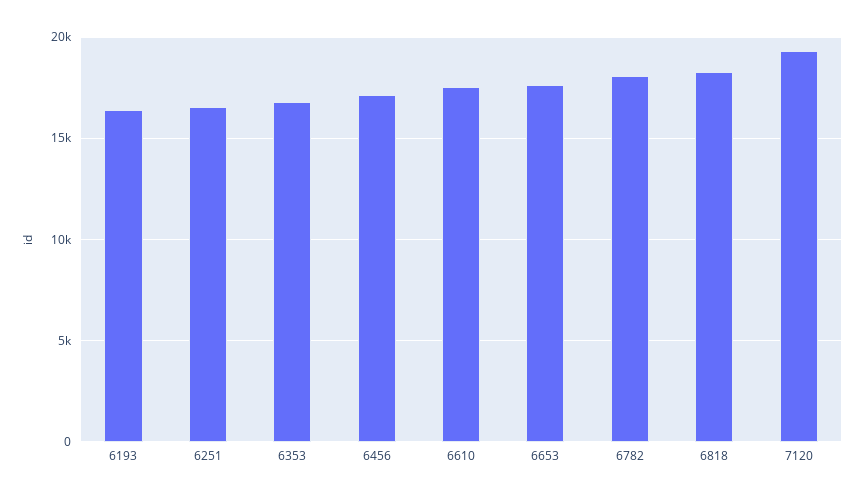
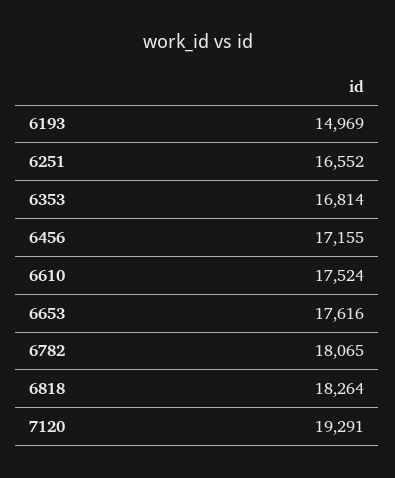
  {
-   "6193": 16500,
+   "6193": 14969,
    "6251": 16552,
    "6353": 16814,
    "6456": 17155,
    "6610": 17524,
    "6653": 17616,
    "6782": 18065,
    "6818": 18264,
    "7120": 19291
  }

